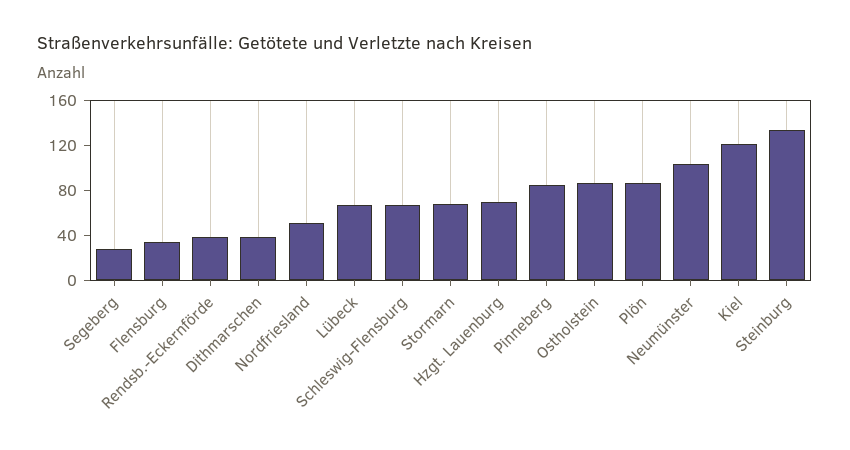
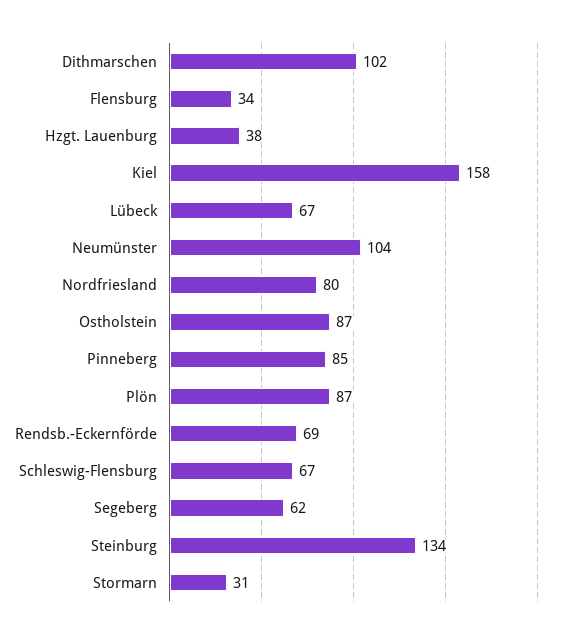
  {
-   "Segeberg": 30,
+   "Segeberg": 62,
    "Flensburg": 34,
-   "Rendsb.-Eckernförde": 40,
+   "Rendsb.-Eckernförde": 69,
-   "Dithmarschen": 40,
+   "Dithmarschen": 102,
-   "Nordfriesland": 50,
+   "Nordfriesland": 80,
    "Lübeck": 67,
    "Schleswig-Flensburg": 67,
-   "Stormarn": 70,
+   "Stormarn": 31,
-   "Hzgt. Lauenburg": 70,
+   "Hzgt. Lauenburg": 38,
    "Pinneberg": 85,
    "Ostholstein": 87,
    "Plön": 87,
    "Neumünster": 104,
-   "Kiel": 120,
+   "Kiel": 158,
    "Steinburg": 134
  }

